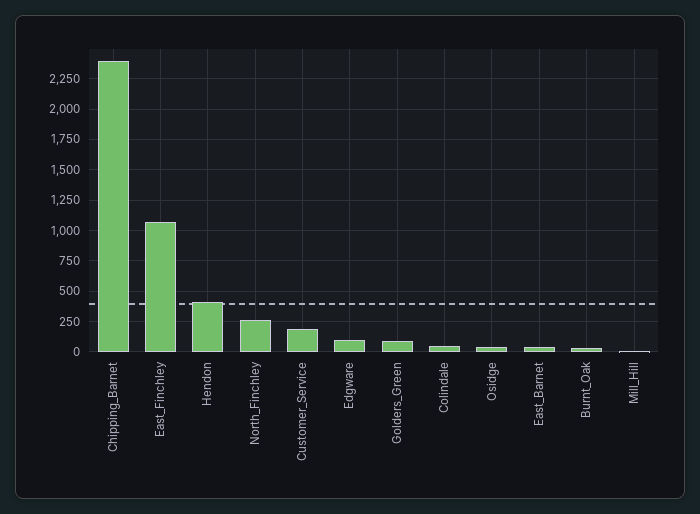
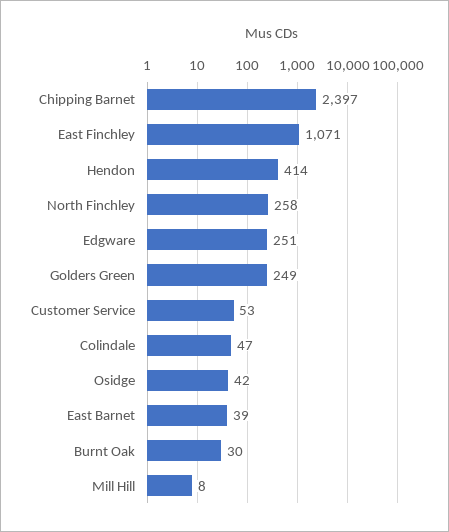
  {
    "Chipping_Barnet": 2397,
    "East_Finchley": 1071,
    "Hendon": 414,
    "North_Finchley": 258,
-   "Customer_Service": 200,
+   "Customer_Service": 53,
-   "Edgware": 100,
+   "Edgware": 251,
-   "Golders_Green": 100,
+   "Golders_Green": 249,
    "Colindale": 47,
    "Osidge": 42,
    "East_Barnet": 39,
    "Burnt_Oak": 30,
    "Mill_Hill": 8
  }

